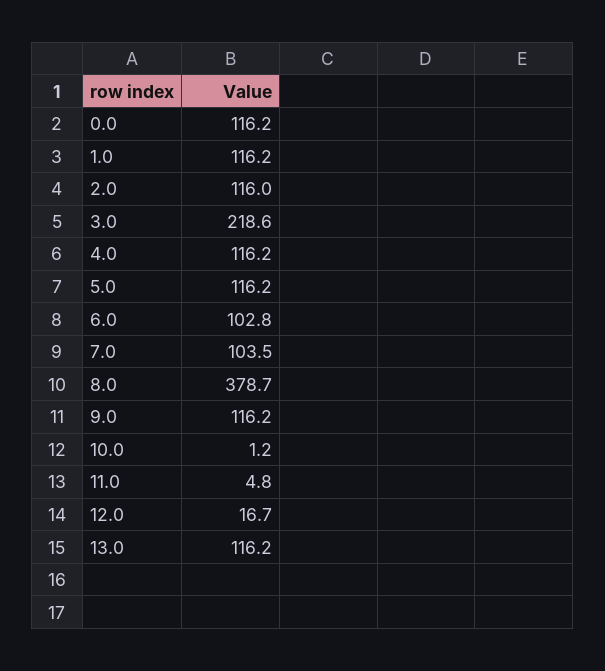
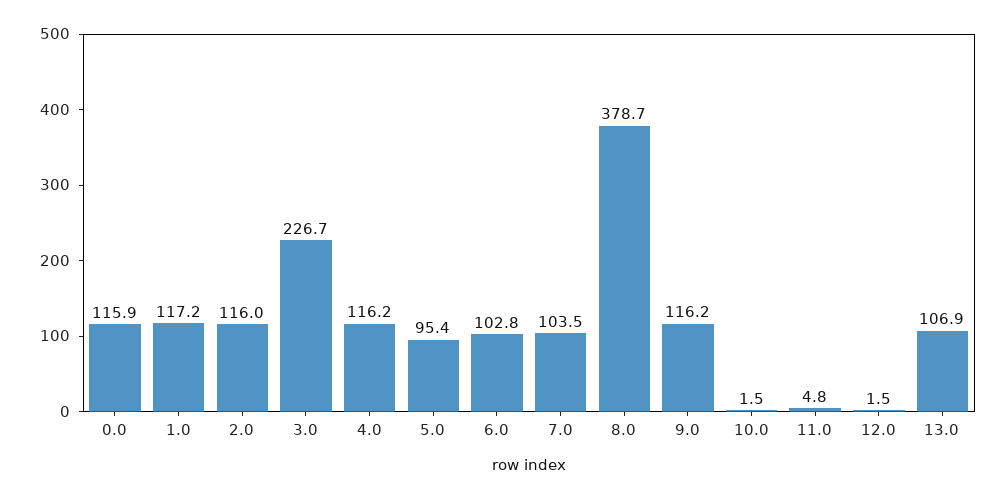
  {
-   "0.0": 116.2,
+   "0.0": 115.9,
-   "1.0": 116.2,
+   "1.0": 117.2,
    "2.0": 116,
-   "3.0": 218.6,
+   "3.0": 226.7,
    "4.0": 116.2,
-   "5.0": 116.2,
+   "5.0": 95.4,
    "6.0": 102.8,
    "7.0": 103.5,
    "8.0": 378.7,
    "9.0": 116.2,
-   "10.0": 1.2,
+   "10.0": 1.5,
    "11.0": 4.8,
-   "12.0": 16.7,
+   "12.0": 1.5,
-   "13.0": 116.2
+   "13.0": 106.9
  }

